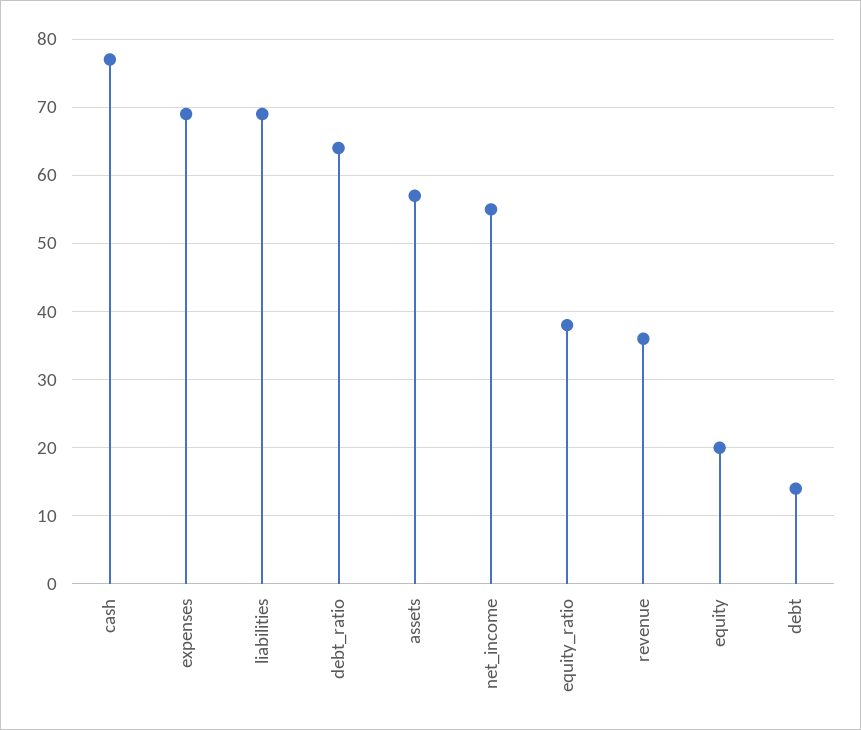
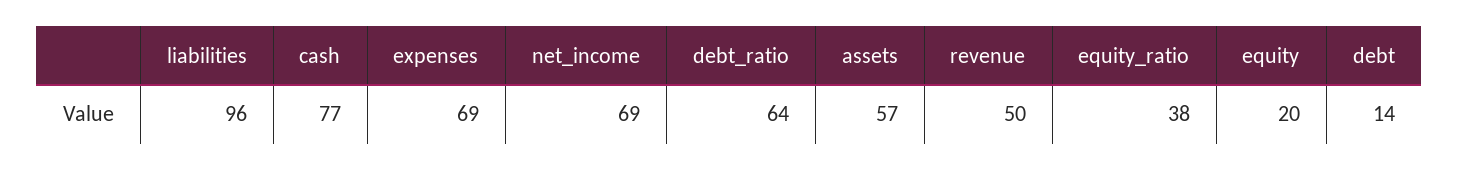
  {
    "cash": 77,
    "expenses": 69,
-   "liabilities": 69,
+   "liabilities": 96,
    "debt_ratio": 64,
    "assets": 57,
-   "net_income": 55,
+   "net_income": 69,
    "equity_ratio": 38,
-   "revenue": 36,
+   "revenue": 50,
    "equity": 20,
    "debt": 14
  }

